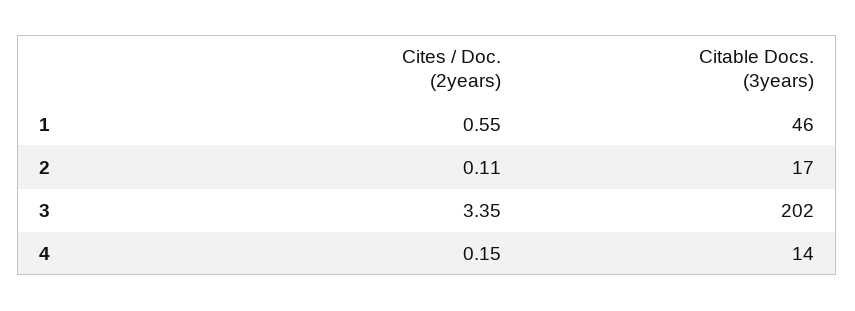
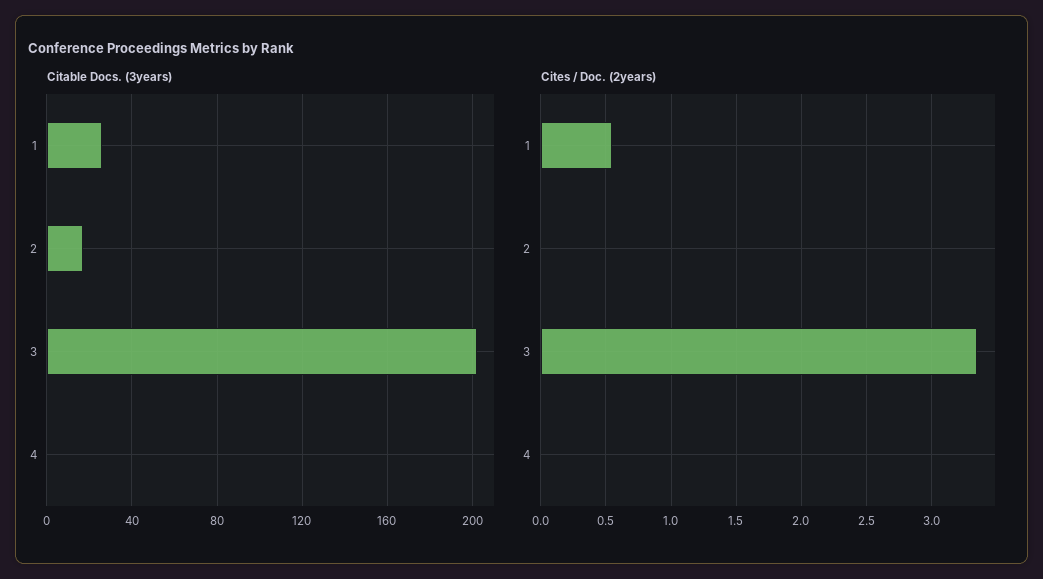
  {
    "Cites / Doc. (2years)": {
      "1": 0.55,
-     "2": 0.11,
+     "2": 0,
      "3": 3.35,
-     "4": 0.15
+     "4": 0
    },
    "Citable Docs. (3years)": {
-     "1": 46,
+     "1": 25,
      "2": 17,
      "3": 202,
-     "4": 14
+     "4": 0
    }
  }

